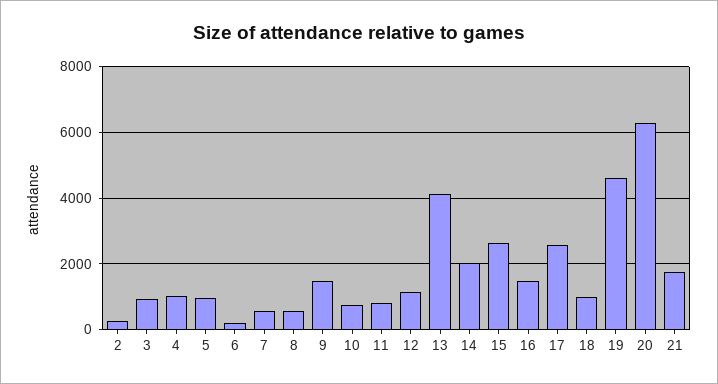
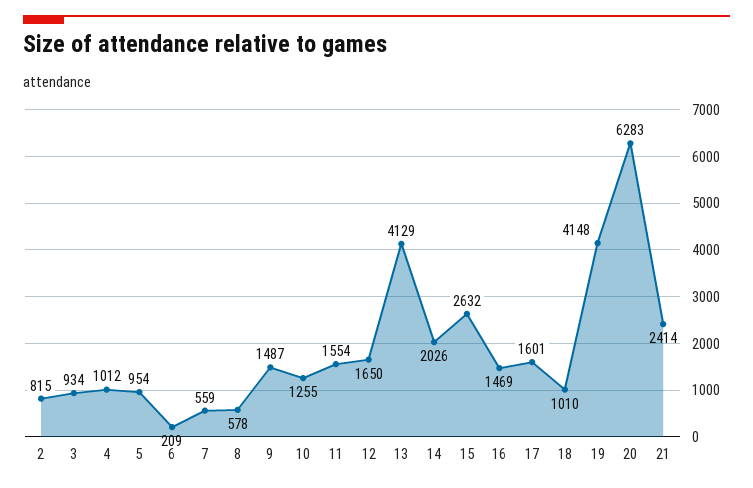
  {
-   "2": 200,
+   "2": 815,
    "3": 934,
    "4": 1012,
    "5": 954,
    "6": 209,
    "7": 559,
    "8": 578,
    "9": 1487,
-   "10": 800,
+   "10": 1255,
-   "11": 800,
+   "11": 1554,
-   "12": 1200,
+   "12": 1650,
    "13": 4129,
    "14": 2026,
    "15": 2632,
    "16": 1469,
-   "17": 2600,
+   "17": 1601,
    "18": 1010,
-   "19": 4600,
+   "19": 4148,
    "20": 6283,
-   "21": 1800
+   "21": 2414
  }

